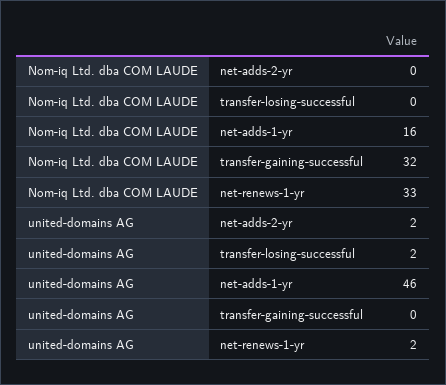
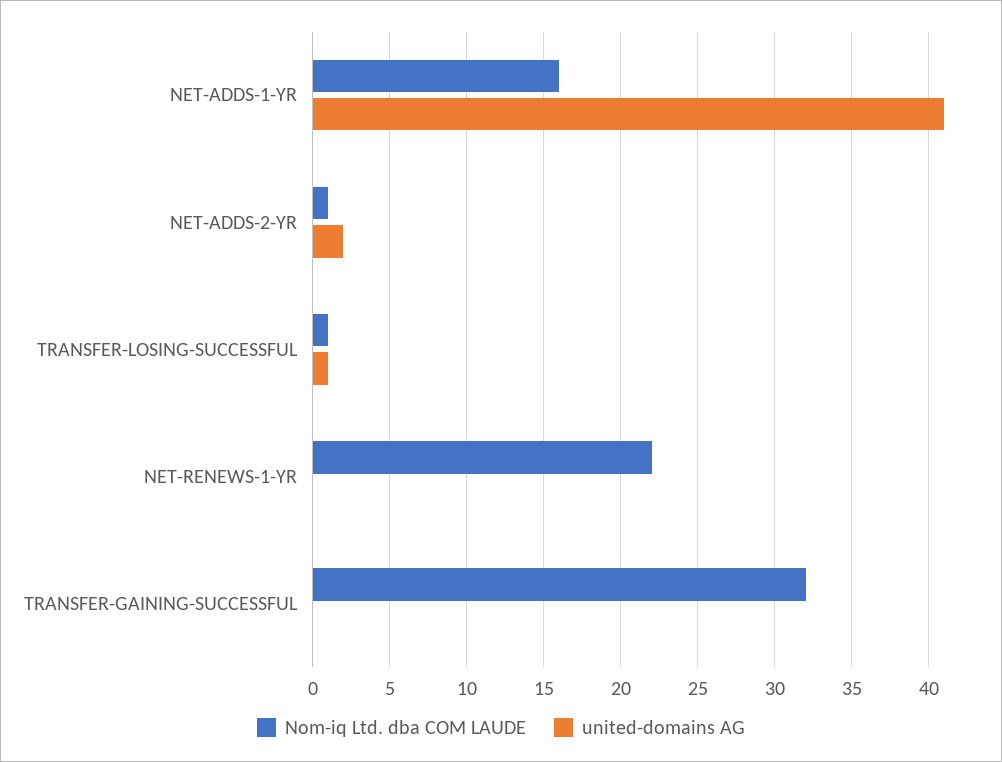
  {
    "Nom-iq Ltd. dba COM LAUDE": {
-     "net-adds-2-yr": 0,
+     "net-adds-2-yr": 1,
-     "transfer-losing-successful": 0,
+     "transfer-losing-successful": 1,
      "net-adds-1-yr": 16,
      "transfer-gaining-successful": 32,
-     "net-renews-1-yr": 33
+     "net-renews-1-yr": 22
    },
    "united-domains AG": {
      "net-adds-2-yr": 2,
-     "transfer-losing-successful": 2,
+     "transfer-losing-successful": 1,
-     "net-adds-1-yr": 46,
+     "net-adds-1-yr": 41,
      "transfer-gaining-successful": 0,
-     "net-renews-1-yr": 2
+     "net-renews-1-yr": 0
    }
  }

